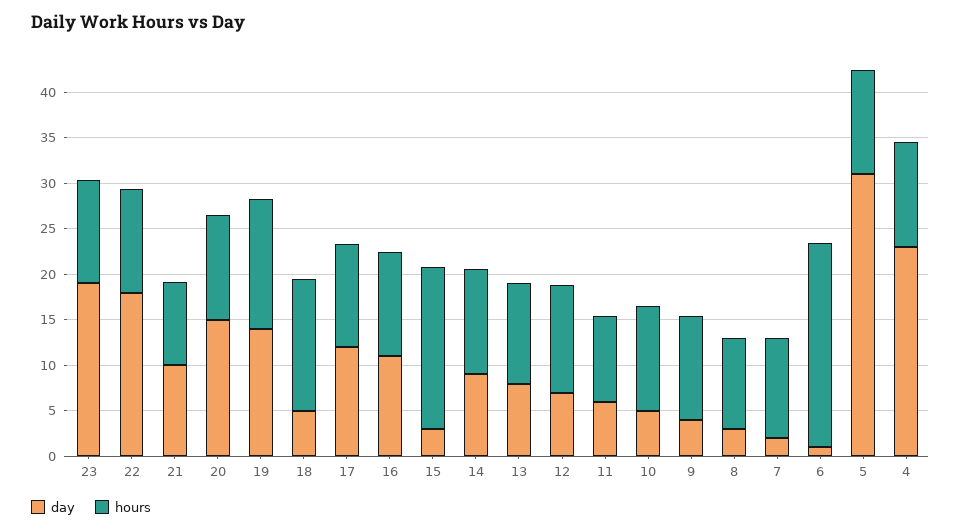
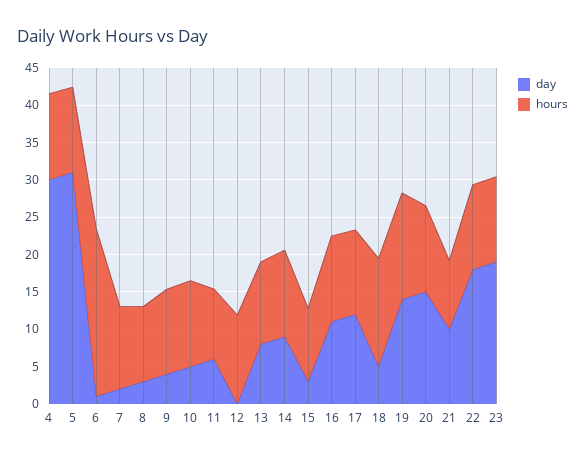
  {
    "day": {
      "23": 19,
      "22": 18,
      "21": 10,
      "20": 15,
      "19": 14,
      "18": 5,
      "17": 12,
      "16": 11,
      "15": 3,
      "14": 9,
      "13": 8,
-     "12": 7,
+     "12": 0,
      "11": 6,
      "10": 5,
      "9": 4,
      "8": 3,
      "7": 2,
      "6": 1,
      "5": 31,
-     "4": 23
+     "4": 30
    },
    "hours": {
      "23": 11,
      "22": 11,
      "21": 9,
      "20": 12,
      "19": 14,
      "18": 14,
      "17": 11,
      "16": 11,
-     "15": 18,
+     "15": 10,
      "14": 12,
      "13": 11,
      "12": 12,
      "11": 9,
      "10": 12,
      "9": 11,
      "8": 10,
      "7": 11,
      "6": 22,
      "5": 11,
      "4": 12
    }
  }

